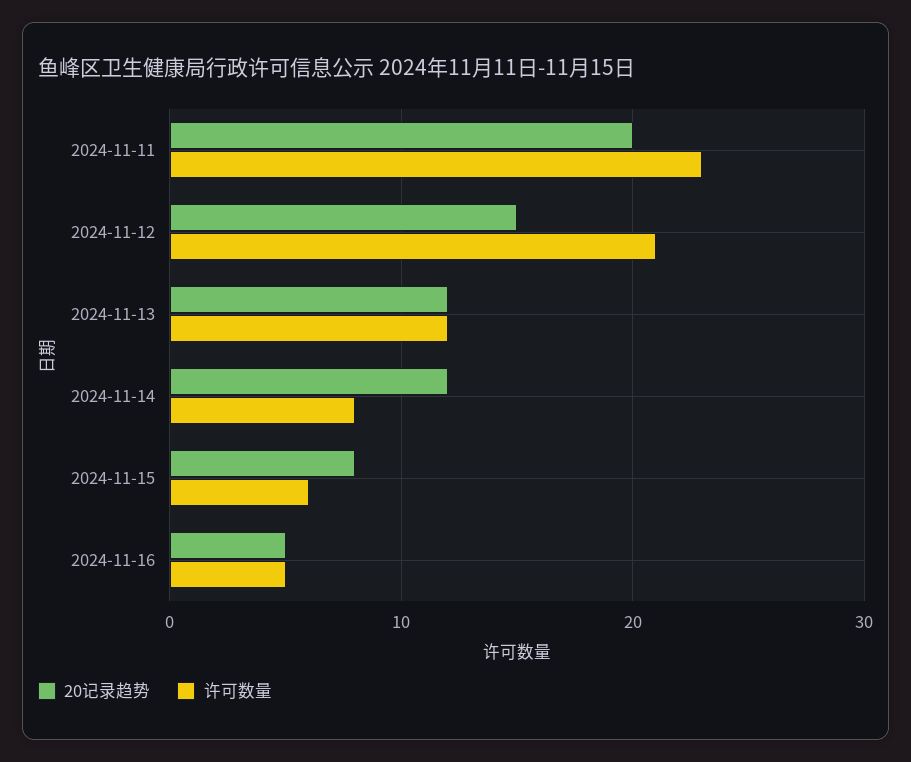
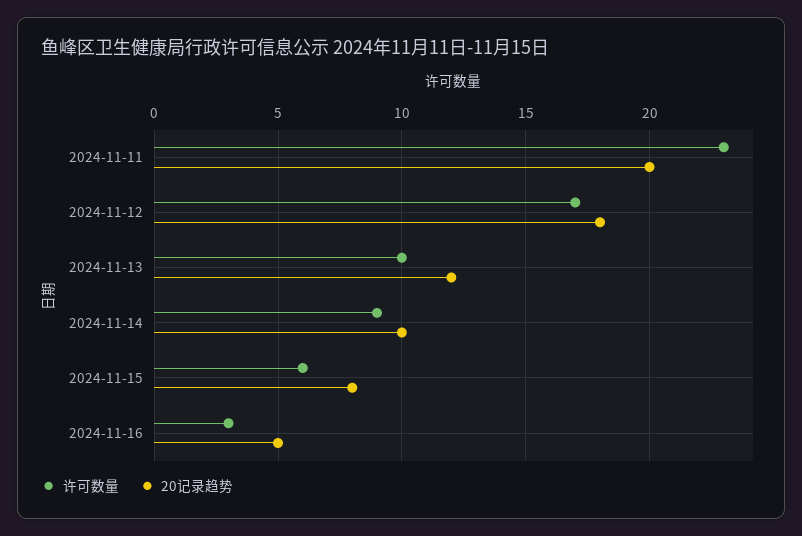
  {
    "20记录趋势": {
      "2024-11-11": 20,
-     "2024-11-12": 15,
+     "2024-11-12": 18,
      "2024-11-13": 12,
-     "2024-11-14": 12,
+     "2024-11-14": 10,
      "2024-11-15": 8,
      "2024-11-16": 5
    },
    "许可数量": {
      "2024-11-11": 23,
-     "2024-11-12": 21,
+     "2024-11-12": 17,
-     "2024-11-13": 12,
+     "2024-11-13": 10,
-     "2024-11-14": 8,
+     "2024-11-14": 9,
      "2024-11-15": 6,
-     "2024-11-16": 5
+     "2024-11-16": 3
    }
  }

